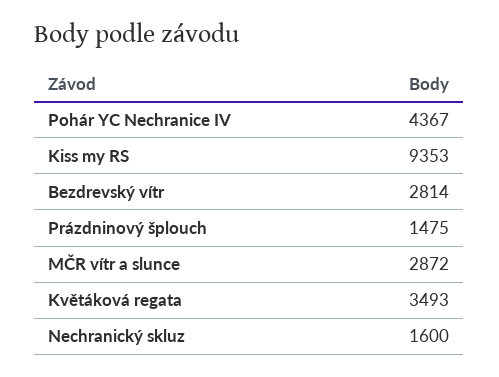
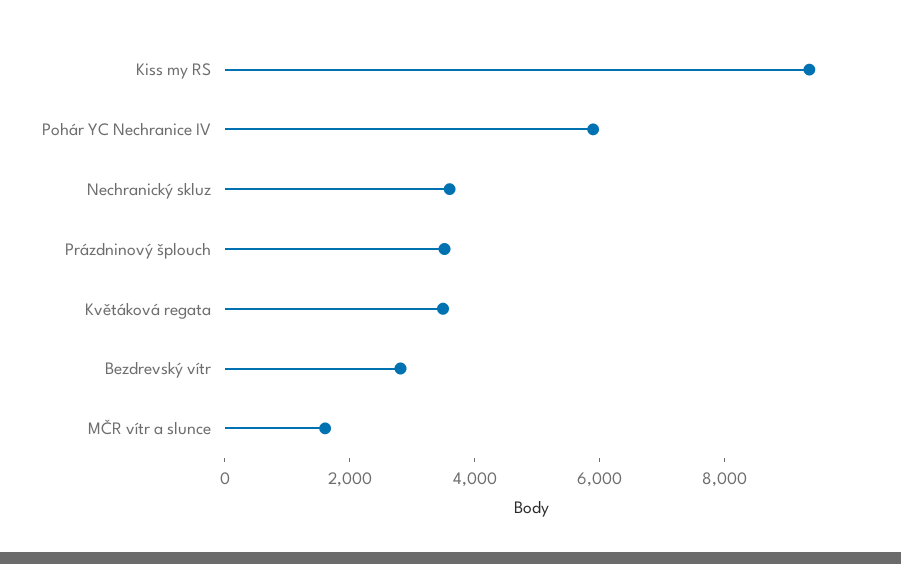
  {
-   "Pohár YC Nechranice IV": 4367,
+   "Pohár YC Nechranice IV": 6000,
    "Kiss my RS": 9353,
    "Bezdrevský vítr": 2814,
-   "Prázdninový šplouch": 1475,
+   "Prázdninový šplouch": 3500,
-   "MČR vítr a slunce": 2872,
+   "MČR vítr a slunce": 1500,
    "Květáková regata": 3493,
-   "Nechranický skluz": 1600
+   "Nechranický skluz": 3500
  }

